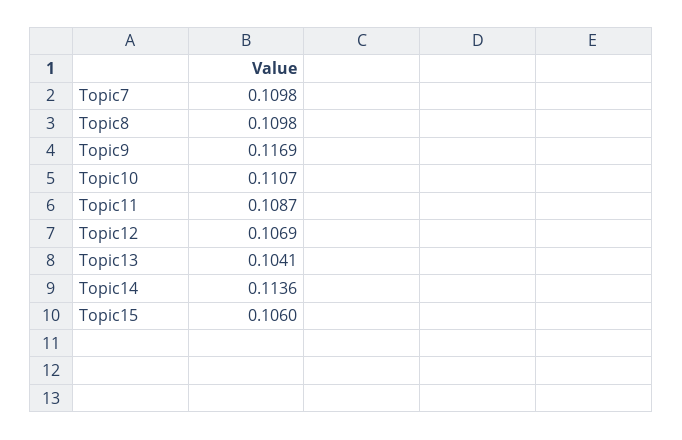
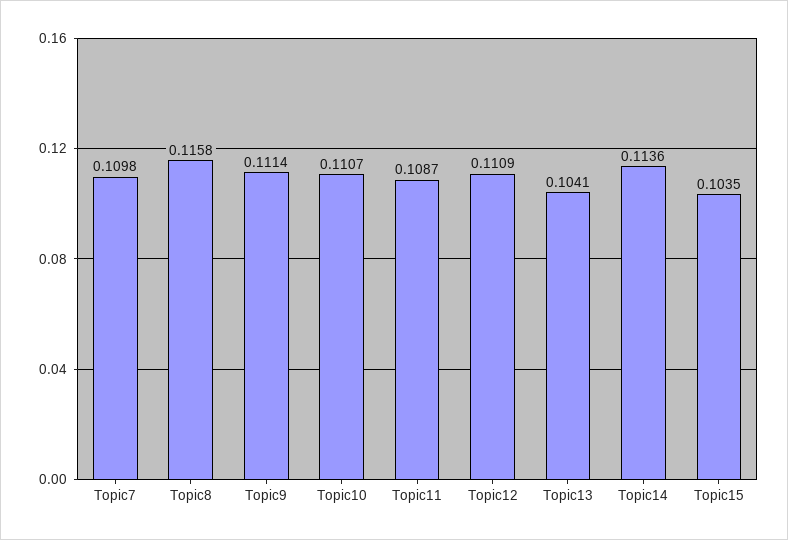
  {
    "Topic7": 0.1098,
-   "Topic8": 0.1098,
+   "Topic8": 0.1158,
-   "Topic9": 0.1169,
+   "Topic9": 0.1114,
    "Topic10": 0.1107,
    "Topic11": 0.1087,
-   "Topic12": 0.1069,
+   "Topic12": 0.1109,
    "Topic13": 0.1041,
    "Topic14": 0.1136,
-   "Topic15": 0.106
+   "Topic15": 0.1035
  }

